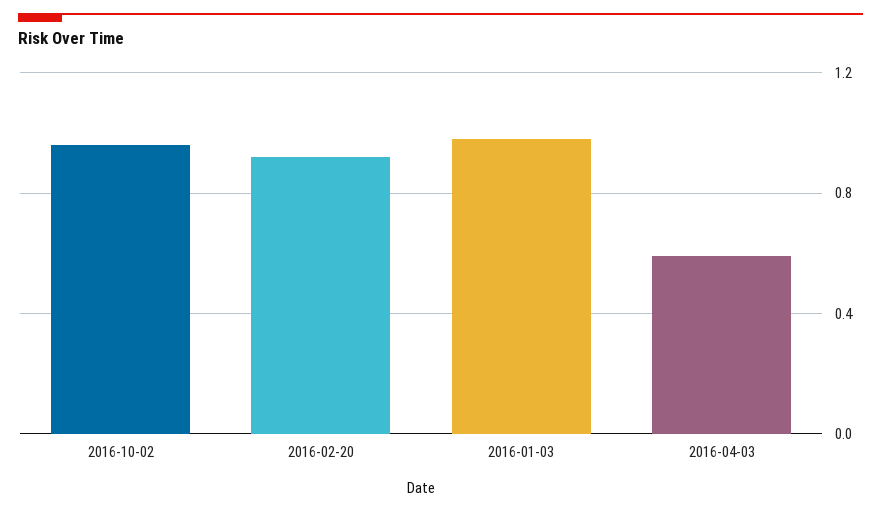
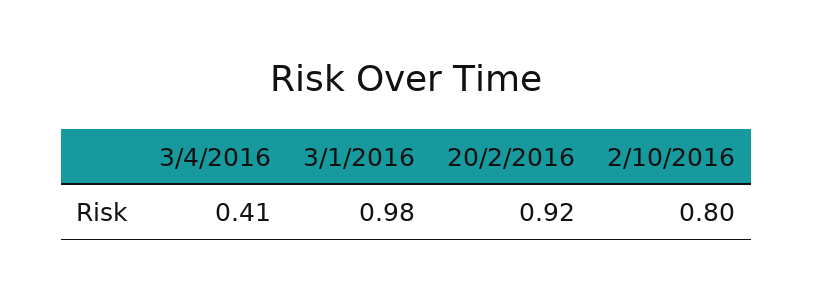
  {
-   "2016-10-02": 0.95,
+   "2016-10-02": 0.8,
    "2016-02-20": 0.92,
    "2016-01-03": 0.98,
-   "2016-04-03": 0.6
+   "2016-04-03": 0.41
  }

